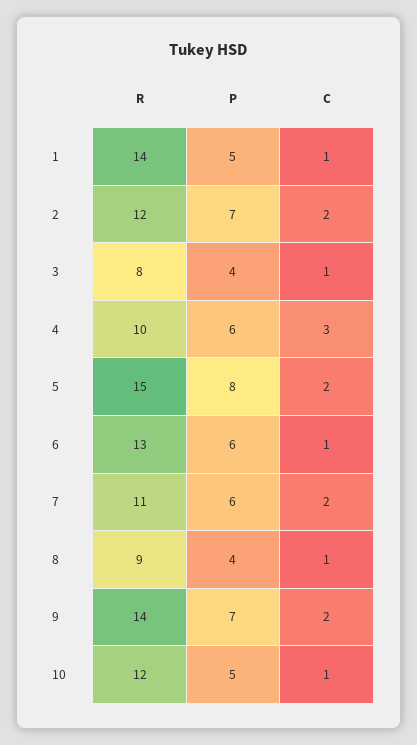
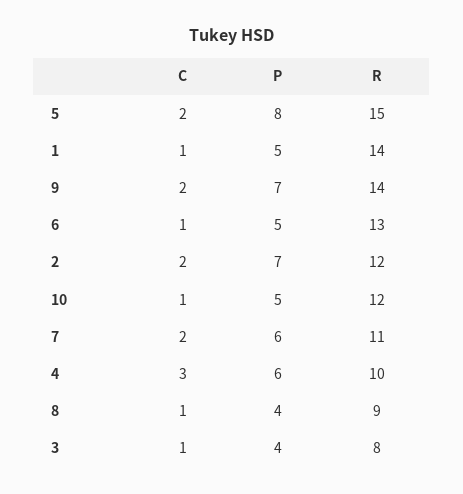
  {
    "R": {
      "1": 14,
      "2": 12,
      "3": 8,
      "4": 10,
      "5": 15,
      "6": 13,
      "7": 11,
      "8": 9,
      "9": 14,
      "10": 12
    },
    "P": {
      "1": 5,
      "2": 7,
      "3": 4,
      "4": 6,
      "5": 8,
-     "6": 6,
+     "6": 5,
      "7": 6,
      "8": 4,
      "9": 7,
      "10": 5
    },
    "C": {
      "1": 1,
      "2": 2,
      "3": 1,
      "4": 3,
      "5": 2,
      "6": 1,
      "7": 2,
      "8": 1,
      "9": 2,
      "10": 1
    }
  }

